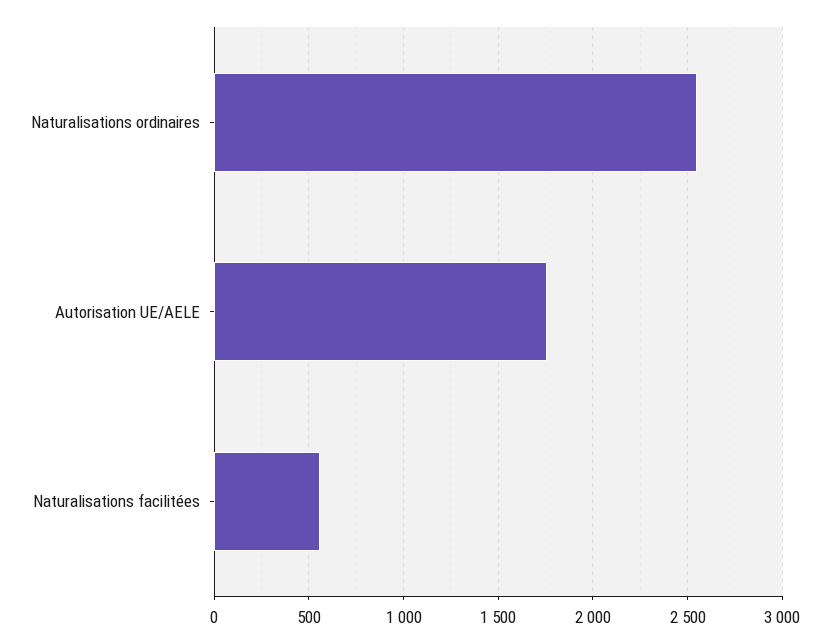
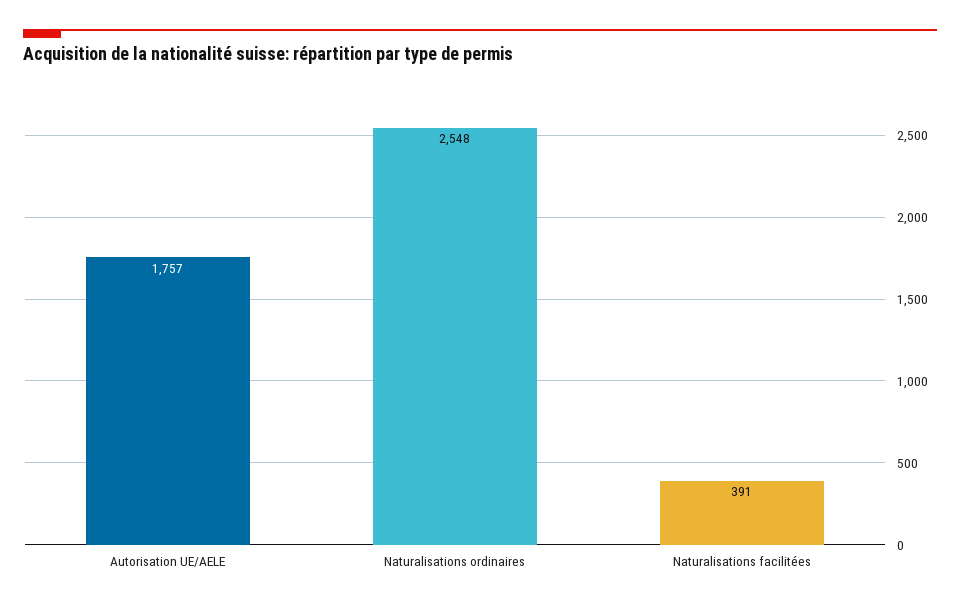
  {
    "Naturalisations ordinaires": 2548,
    "Autorisation UE/AELE": 1757,
-   "Naturalisations facilitées": 550
+   "Naturalisations facilitées": 391
  }

